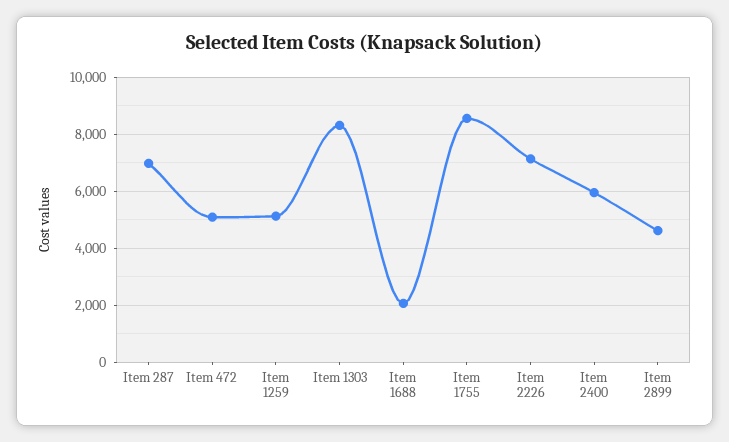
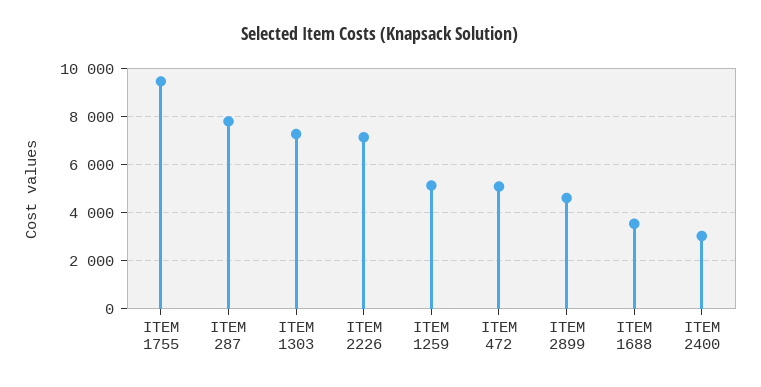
  {
-   "Item 287": 7000,
+   "Item 287": 7750,
    "Item 472": 5000,
    "Item 1259": 5250,
-   "Item 1303": 8250,
+   "Item 1303": 7250,
-   "Item 1688": 2000,
+   "Item 1688": 3500,
-   "Item 1755": 8500,
+   "Item 1755": 9500,
    "Item 2226": 7250,
-   "Item 2400": 6000,
+   "Item 2400": 3000,
    "Item 2899": 4500
  }

